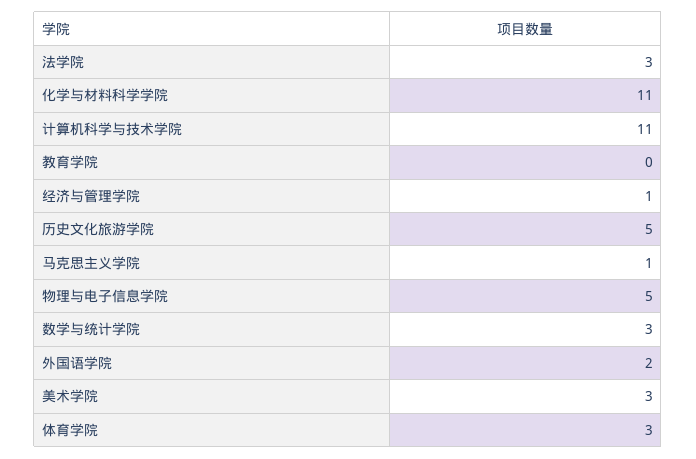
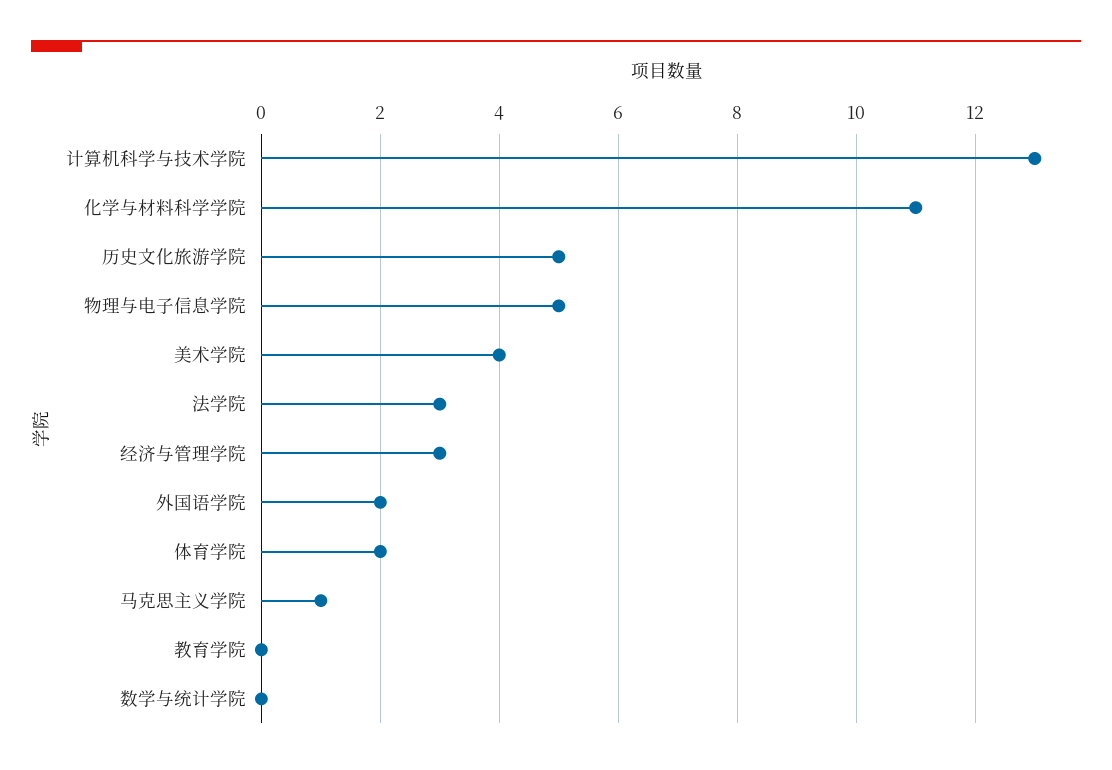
  {
    "法学院": 3,
    "化学与材料科学学院": 11,
-   "计算机科学与技术学院": 11,
+   "计算机科学与技术学院": 13,
    "教育学院": 0,
-   "经济与管理学院": 1,
+   "经济与管理学院": 3,
    "历史文化旅游学院": 5,
    "马克思主义学院": 1,
    "物理与电子信息学院": 5,
-   "数学与统计学院": 3,
+   "数学与统计学院": 0,
    "外国语学院": 2,
-   "美术学院": 3,
+   "美术学院": 4,
-   "体育学院": 3
+   "体育学院": 2
  }

